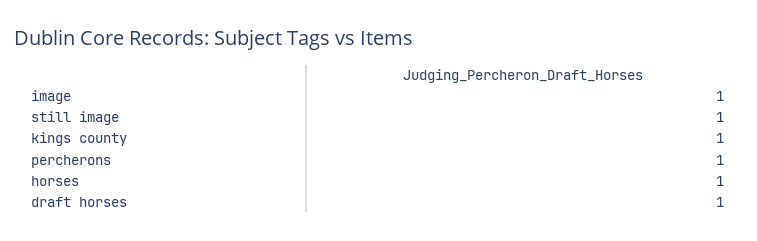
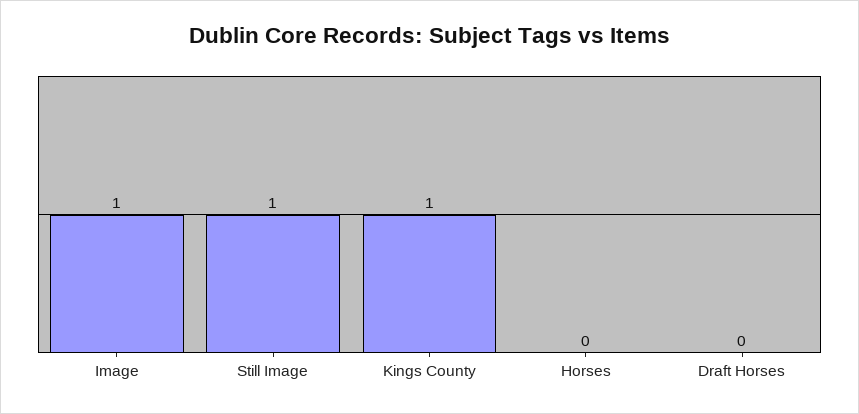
  {
    "image": 1,
    "still image": 1,
    "kings county": 1,
-   "percherons": 1,
-   "horses": 1,
+   "horses": 0,
-   "draft horses": 1
+   "draft horses": 0
  }

